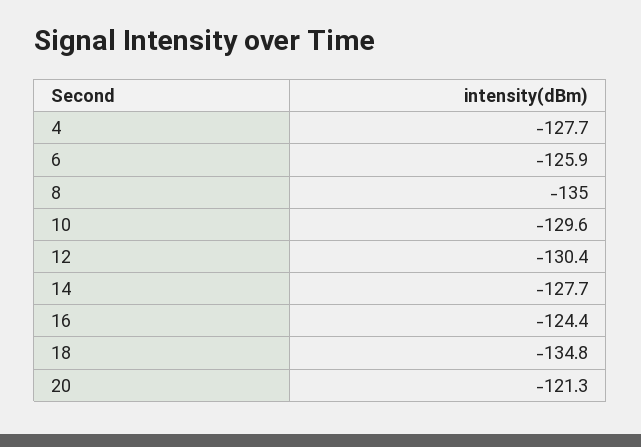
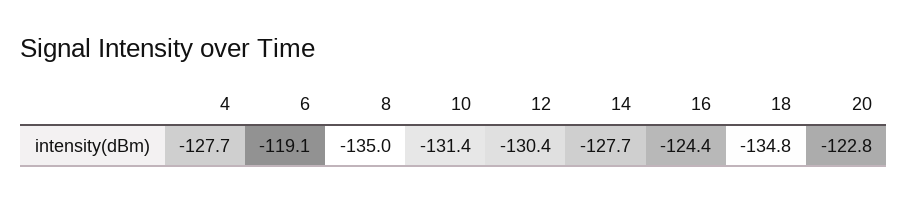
  {
    "4": -127.7,
-   "6": -125.9,
+   "6": -119.1,
    "8": -135,
-   "10": -129.6,
+   "10": -131.4,
    "12": -130.4,
    "14": -127.7,
    "16": -124.4,
    "18": -134.8,
-   "20": -121.3
+   "20": -122.8
  }

